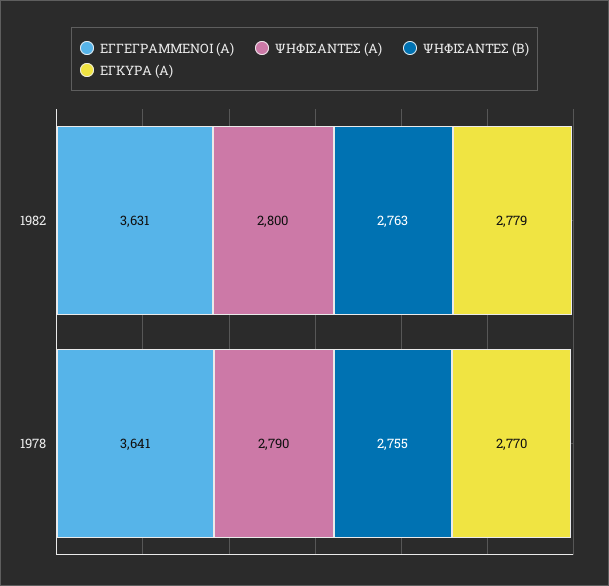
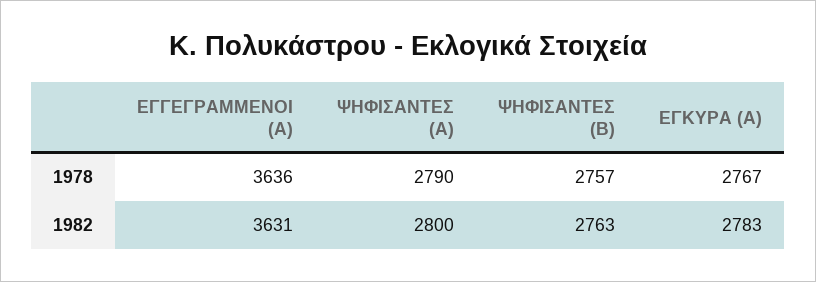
  {
    "ΕΓΓΕΓΡΑΜΜΕΝΟΙ (Α)": {
      "1982": 3631,
-     "1978": 3641
+     "1978": 3636
    },
    "ΨΗΦΙΣΑΝΤΕΣ (Α)": {
      "1982": 2800,
      "1978": 2790
    },
    "ΨΗΦΙΣΑΝΤΕΣ (Β)": {
      "1982": 2763,
-     "1978": 2755
+     "1978": 2757
    },
    "ΕΓΚΥΡΑ (Α)": {
-     "1982": 2779,
+     "1982": 2783,
-     "1978": 2770
+     "1978": 2767
    }
  }

